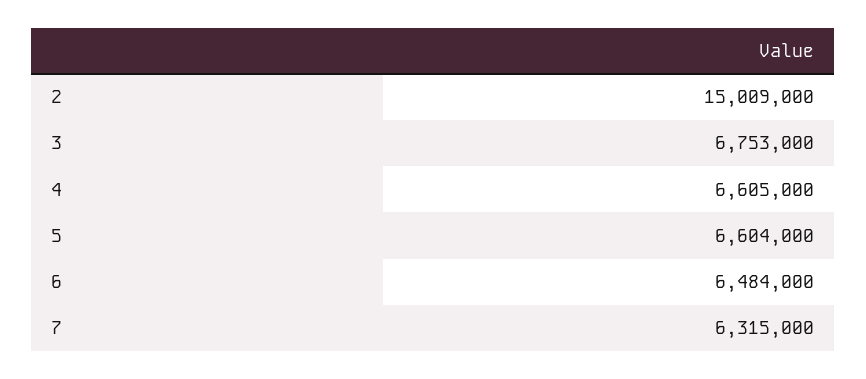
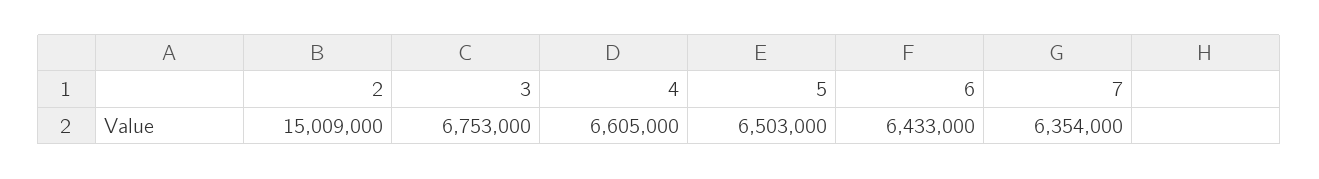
  {
    "2": 15009000,
    "3": 6753000,
    "4": 6605000,
-   "5": 6604000,
+   "5": 6503000,
-   "6": 6484000,
+   "6": 6433000,
-   "7": 6315000
+   "7": 6354000
  }

